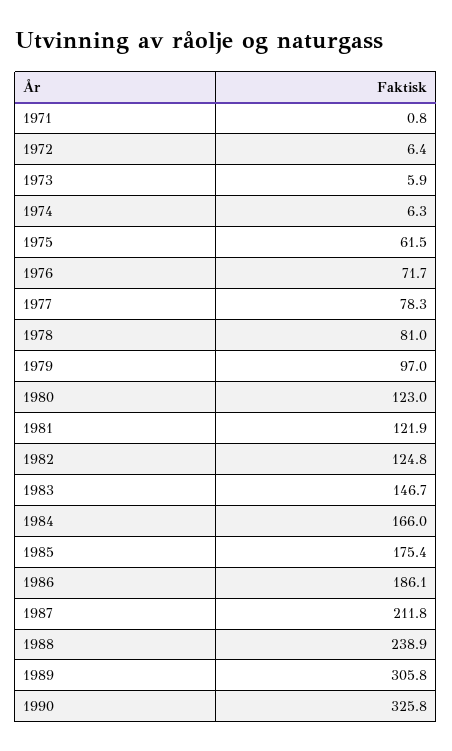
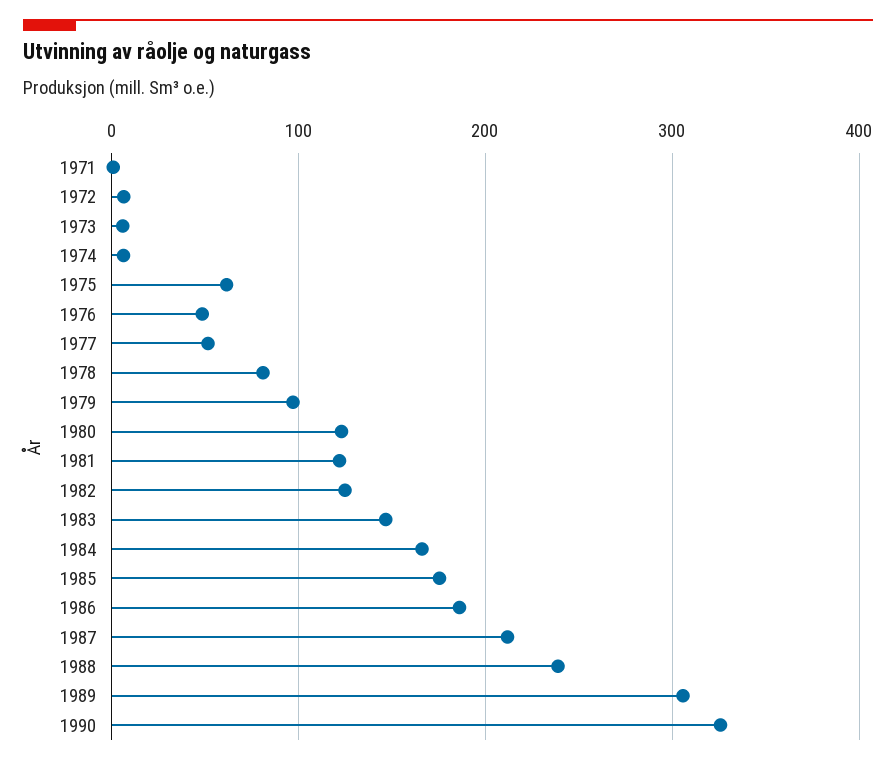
  {
    "1971": 0.8,
    "1972": 6.4,
    "1973": 5.9,
    "1974": 6.3,
    "1975": 61.5,
-   "1976": 71.7,
+   "1976": 50,
-   "1977": 78.3,
+   "1977": 50,
    "1978": 81,
    "1979": 97,
    "1980": 123,
    "1981": 121.9,
    "1982": 124.8,
    "1983": 146.7,
    "1984": 166,
    "1985": 175.4,
    "1986": 186.1,
    "1987": 211.8,
    "1988": 238.9,
    "1989": 305.8,
    "1990": 325.8
  }

